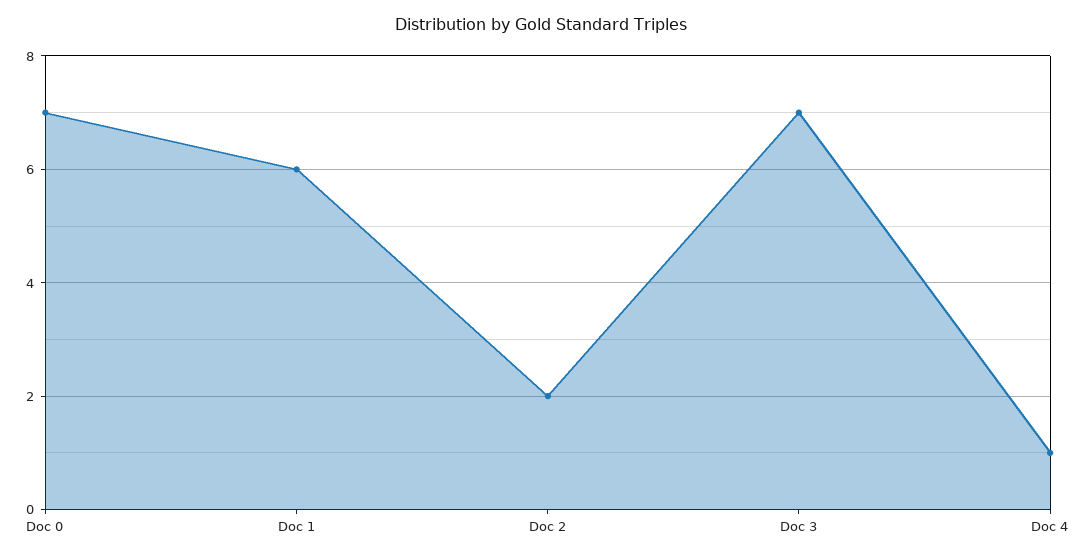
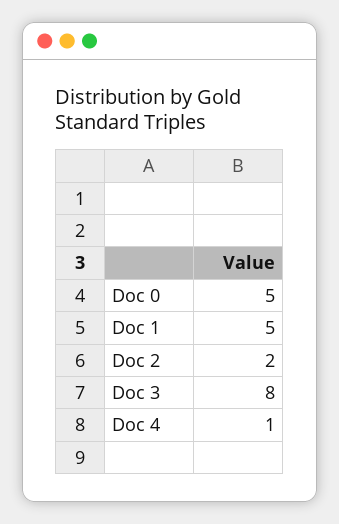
  {
-   "Doc 0": 7,
+   "Doc 0": 5,
-   "Doc 1": 6,
+   "Doc 1": 5,
    "Doc 2": 2,
-   "Doc 3": 7,
+   "Doc 3": 8,
    "Doc 4": 1
  }

